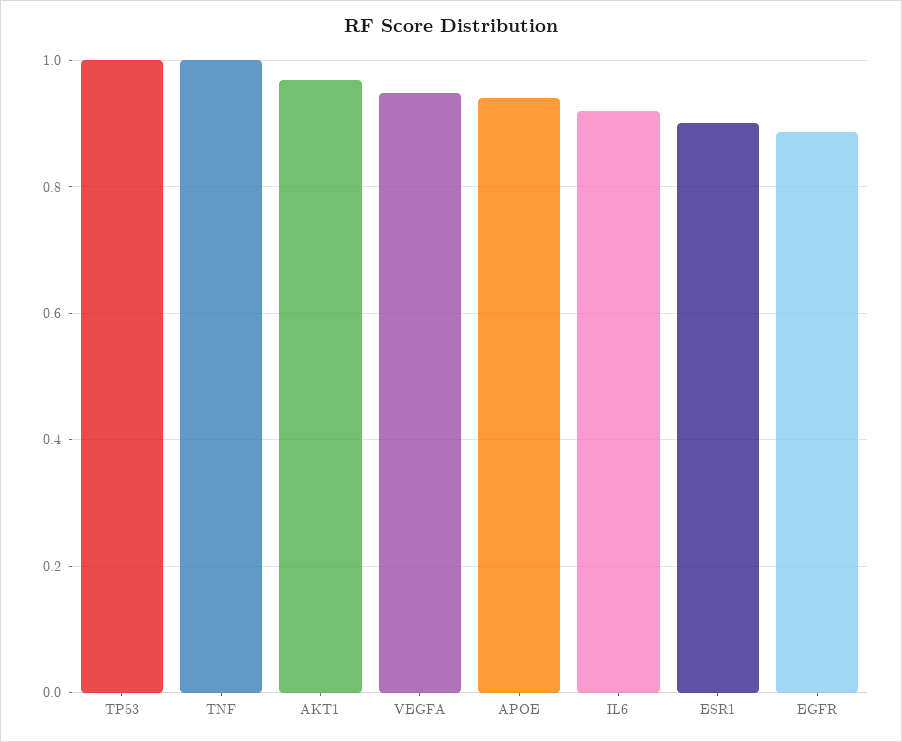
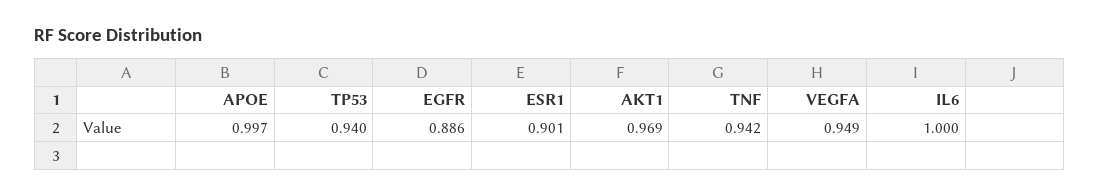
  {
-   "TP53": 1,
+   "TP53": 0.94,
-   "TNF": 1,
+   "TNF": 0.942,
    "AKT1": 0.969,
    "VEGFA": 0.949,
-   "APOE": 0.94,
+   "APOE": 0.997,
-   "IL6": 0.92,
+   "IL6": 1,
    "ESR1": 0.901,
    "EGFR": 0.886
  }

